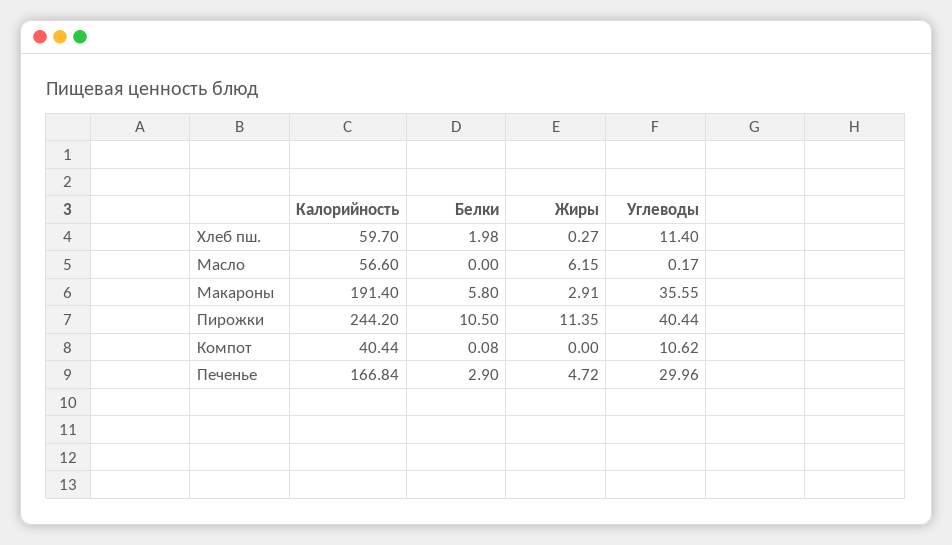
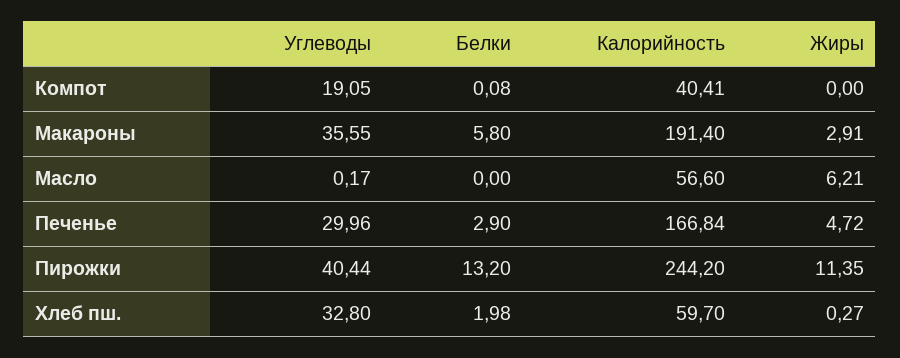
  {
    "Калорийность": {
      "Хлеб пш.": 59.7,
      "Масло": 56.6,
      "Макароны": 191.4,
      "Пирожки": 244.2,
-     "Компот": 40.44,
+     "Компот": 40.41,
      "Печенье": 166.84
    },
    "Белки": {
      "Хлеб пш.": 1.98,
      "Масло": 0,
      "Макароны": 5.8,
-     "Пирожки": 10.5,
+     "Пирожки": 13.2,
      "Компот": 0.08,
      "Печенье": 2.9
    },
    "Жиры": {
      "Хлеб пш.": 0.27,
-     "Масло": 6.15,
+     "Масло": 6.21,
      "Макароны": 2.91,
      "Пирожки": 11.35,
      "Компот": 0,
      "Печенье": 4.72
    },
    "Углеводы": {
-     "Хлеб пш.": 11.4,
+     "Хлеб пш.": 32.8,
      "Масло": 0.17,
      "Макароны": 35.55,
      "Пирожки": 40.44,
-     "Компот": 10.62,
+     "Компот": 19.05,
      "Печенье": 29.96
    }
  }

